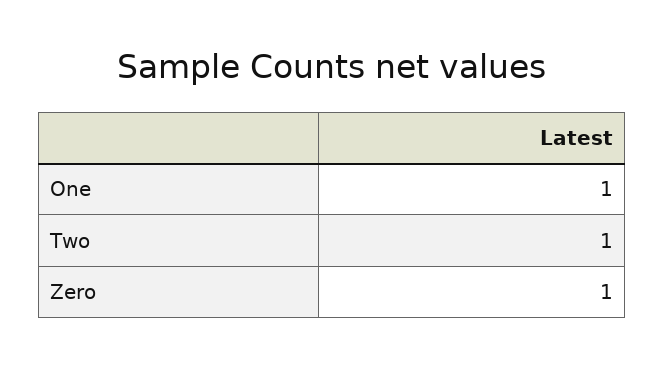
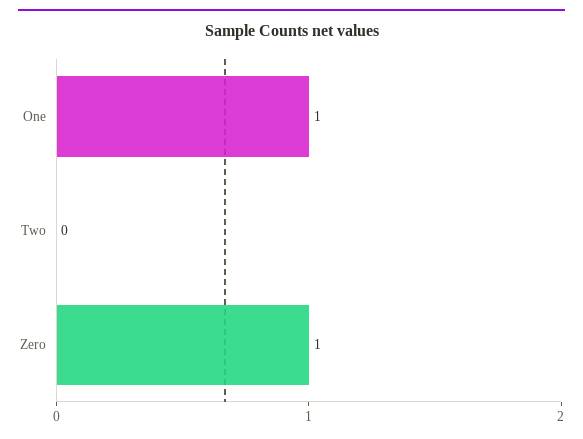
  {
    "One": 1,
-   "Two": 1,
+   "Two": 0,
    "Zero": 1
  }

